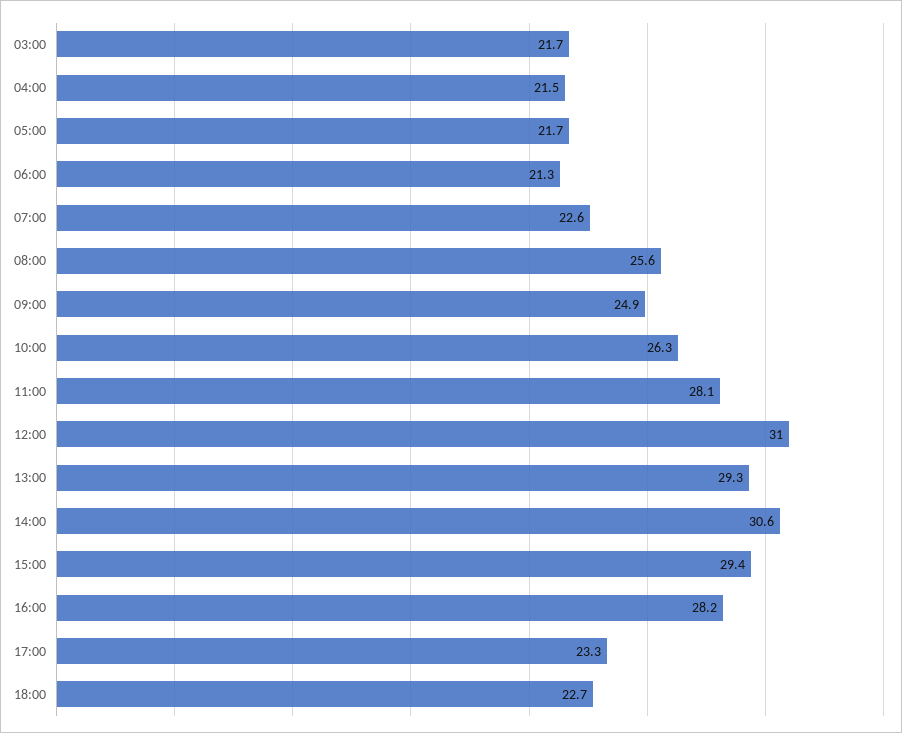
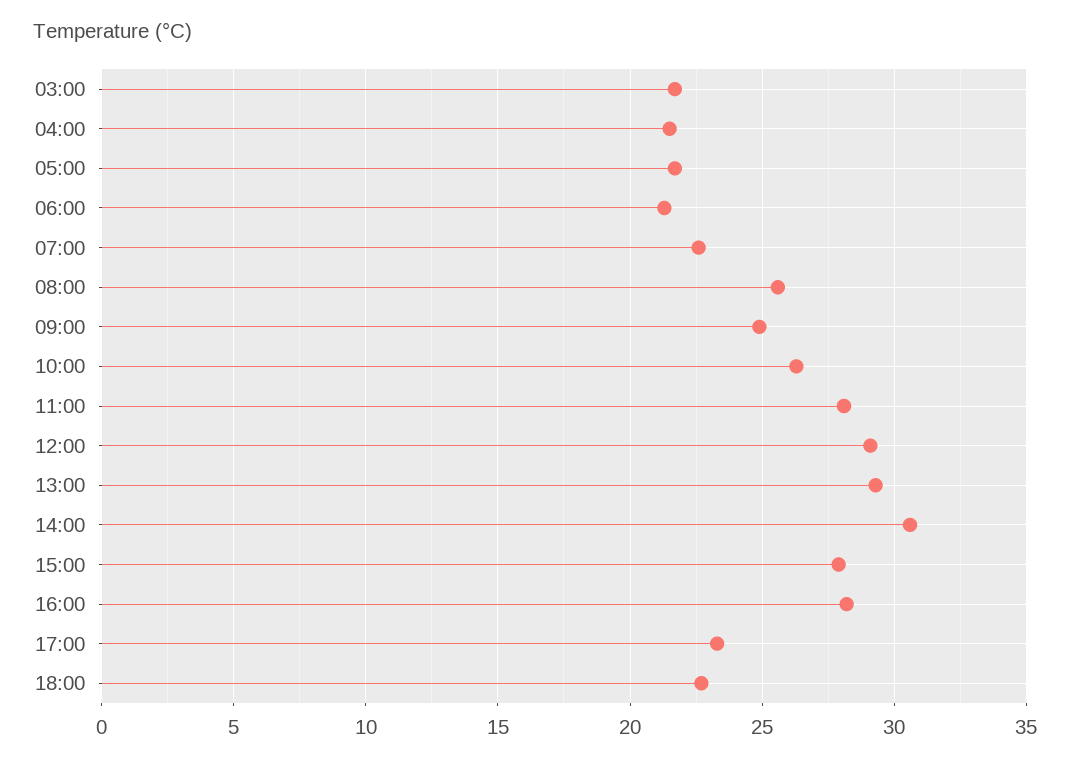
  {
    "03:00": 21.7,
    "04:00": 21.5,
    "05:00": 21.7,
    "06:00": 21.3,
    "07:00": 22.6,
    "08:00": 25.6,
    "09:00": 24.9,
    "10:00": 26.3,
    "11:00": 28.1,
-   "12:00": 31,
+   "12:00": 29,
    "13:00": 29.3,
    "14:00": 30.6,
-   "15:00": 29.4,
+   "15:00": 28,
    "16:00": 28.2,
    "17:00": 23.3,
    "18:00": 22.7
  }

